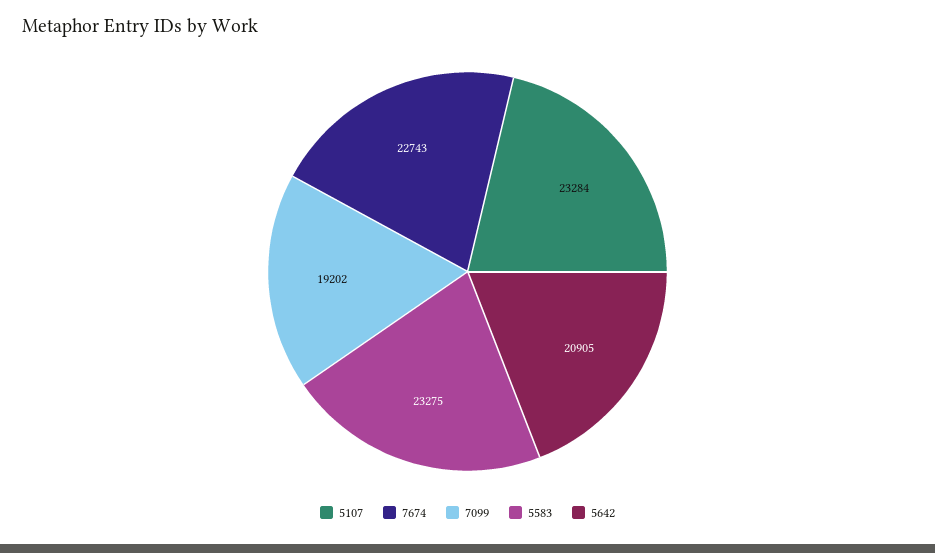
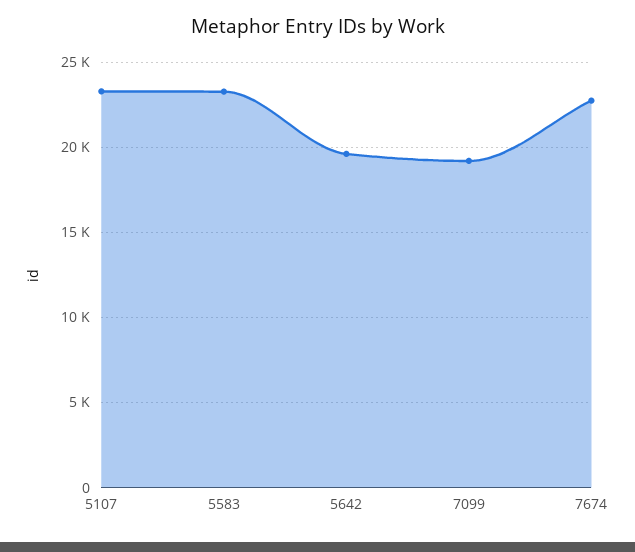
  {
    "5107": 23284,
    "7674": 22743,
    "7099": 19202,
    "5583": 23275,
-   "5642": 20905
+   "5642": 19500
  }

